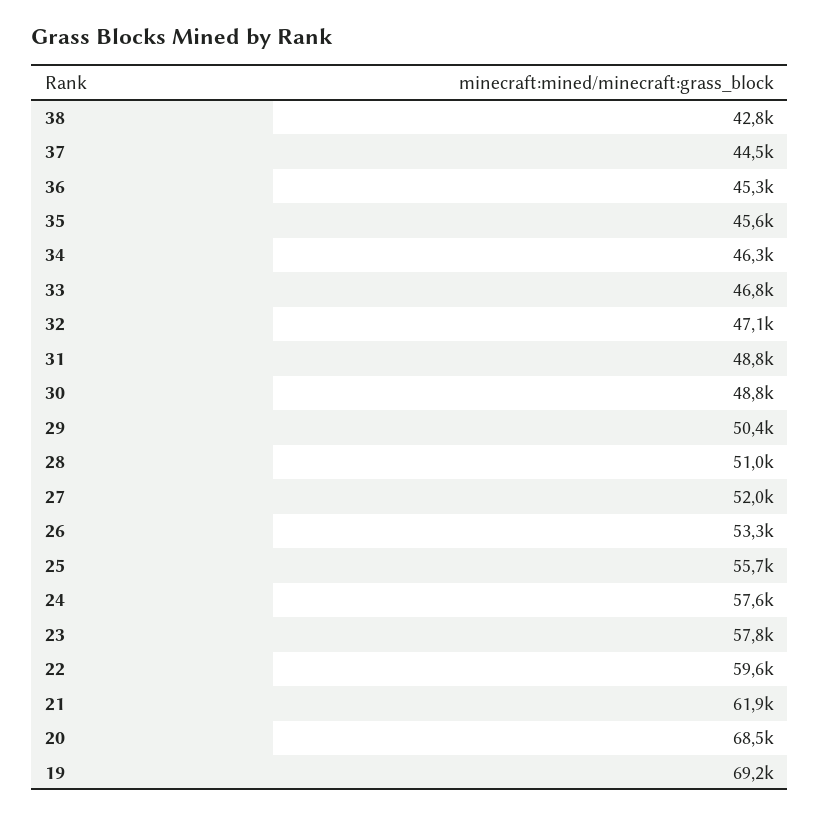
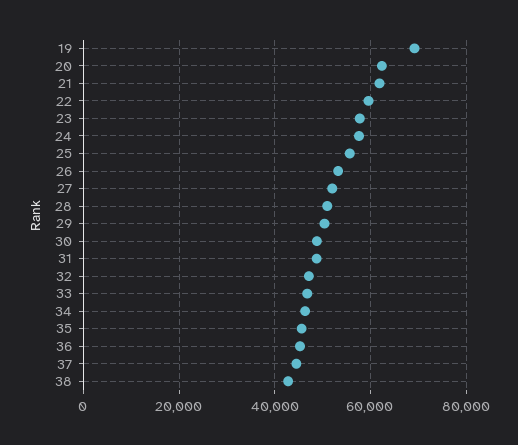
  {
    "38": 42800,
    "37": 44500,
    "36": 45300,
    "35": 45600,
    "34": 46300,
    "33": 46800,
    "32": 47100,
    "31": 48800,
    "30": 48800,
    "29": 50400,
    "28": 51000,
    "27": 52000,
    "26": 53300,
    "25": 55700,
    "24": 57600,
    "23": 57800,
    "22": 59600,
    "21": 61900,
-   "20": 68500,
+   "20": 62000,
    "19": 69200
  }

